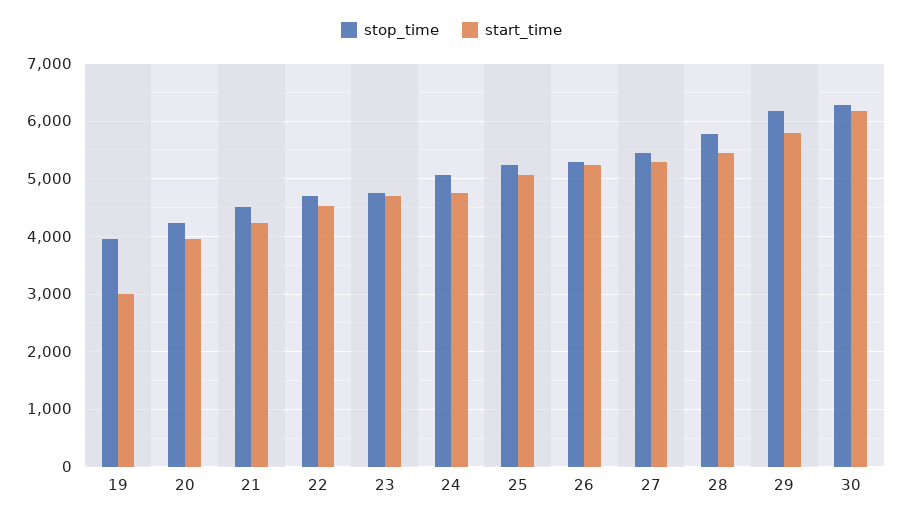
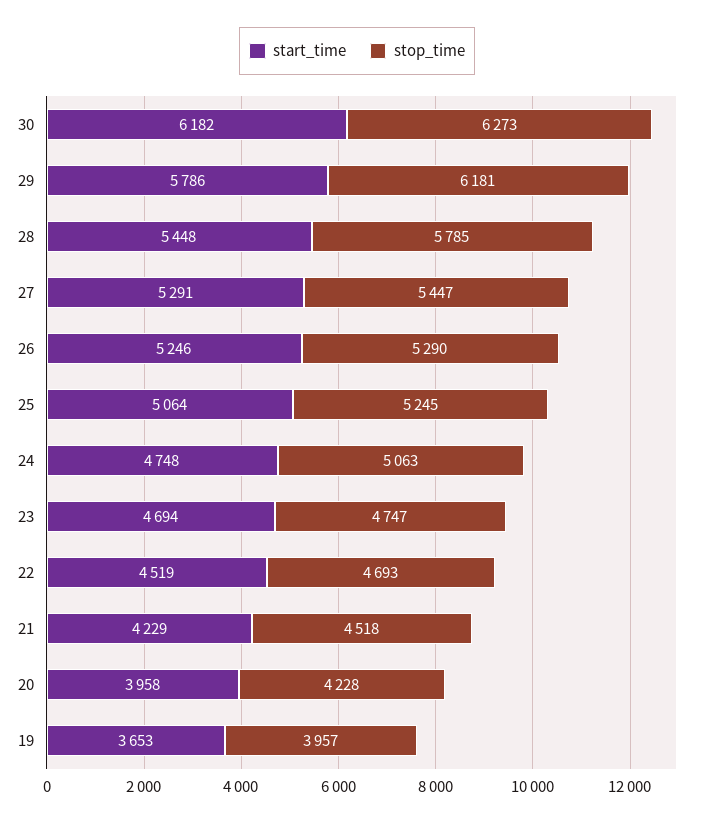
  {
    "stop_time": {
      "19": 3957,
      "20": 4228,
      "21": 4518,
      "22": 4693,
      "23": 4747,
      "24": 5063,
      "25": 5245,
      "26": 5290,
      "27": 5447,
      "28": 5785,
      "29": 6181,
      "30": 6273
    },
    "start_time": {
-     "19": 3000,
+     "19": 3653,
      "20": 3958,
      "21": 4229,
      "22": 4519,
      "23": 4694,
      "24": 4748,
      "25": 5064,
      "26": 5246,
      "27": 5291,
      "28": 5448,
      "29": 5786,
      "30": 6182
    }
  }

